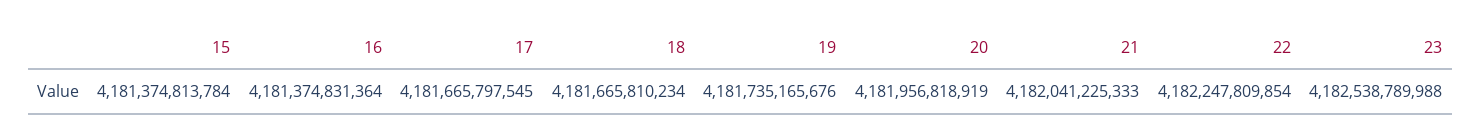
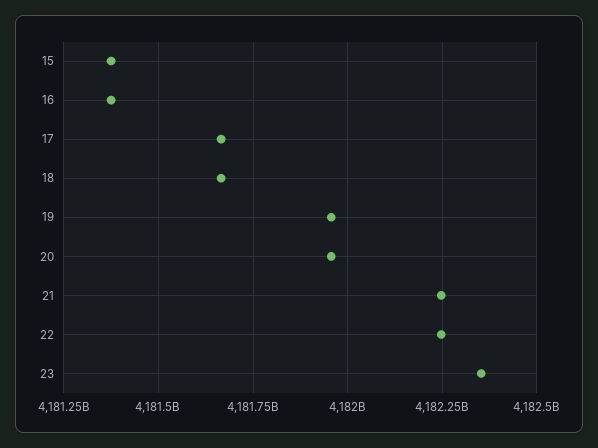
  {
    "15": 4181374813784,
    "16": 4181374831364,
    "17": 4181665797545,
    "18": 4181665810234,
-   "19": 4181735165676,
+   "19": 4181950000000,
    "20": 4181956818919,
-   "21": 4182041225333,
+   "21": 4182250000000,
    "22": 4182247809854,
-   "23": 4182538789988
+   "23": 4182350000000
  }

